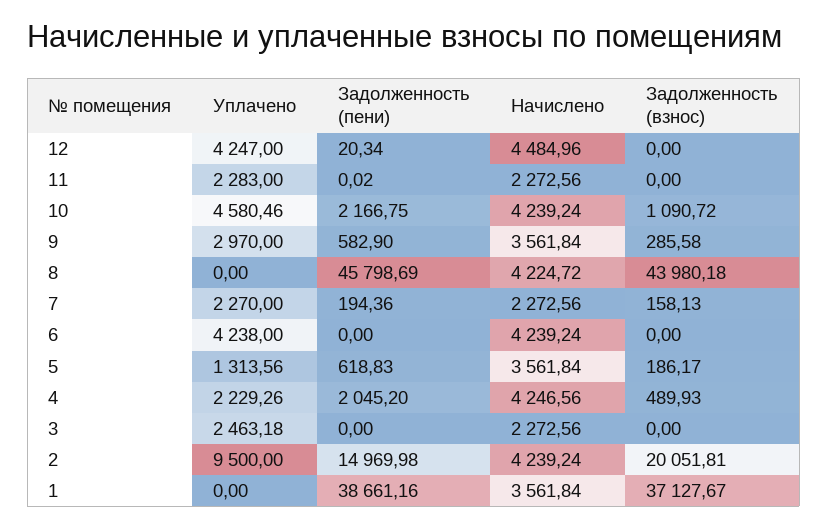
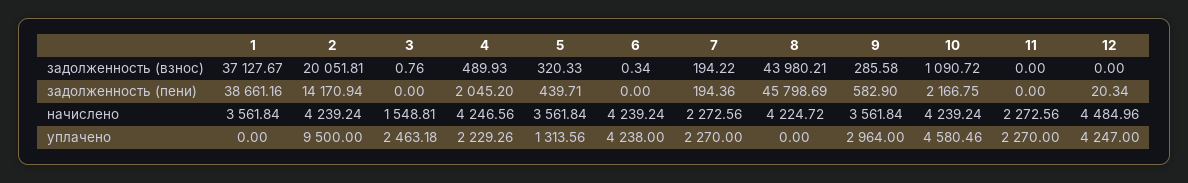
  {
    "Уплачено": {
      "12": 4247,
-     "11": 2283,
+     "11": 2270,
      "10": 4580.46,
-     "9": 2970,
+     "9": 2964,
      "8": 0,
      "7": 2270,
      "6": 4238,
      "5": 1313.56,
      "4": 2229.26,
      "3": 2463.18,
      "2": 9500,
      "1": 0
    },
    "Задолженность (пени)": {
      "12": 20.34,
-     "11": 0.02,
+     "11": 0,
      "10": 2166.75,
      "9": 582.9,
      "8": 45798.69,
      "7": 194.36,
      "6": 0,
-     "5": 618.83,
+     "5": 439.71,
      "4": 2045.2,
      "3": 0,
-     "2": 14969.98,
+     "2": 14170.94,
      "1": 38661.16
    },
    "Начислено": {
      "12": 4484.96,
      "11": 2272.56,
      "10": 4239.24,
      "9": 3561.84,
      "8": 4224.72,
      "7": 2272.56,
      "6": 4239.24,
      "5": 3561.84,
      "4": 4246.56,
-     "3": 2272.56,
+     "3": 1548.81,
      "2": 4239.24,
      "1": 3561.84
    },
    "Задолженность (взнос)": {
      "12": 0,
      "11": 0,
      "10": 1090.72,
      "9": 285.58,
-     "8": 43980.18,
+     "8": 43980.21,
-     "7": 158.13,
+     "7": 194.22,
-     "6": 0,
+     "6": 0.34,
-     "5": 186.17,
+     "5": 320.33,
      "4": 489.93,
-     "3": 0,
+     "3": 0.76,
      "2": 20051.81,
      "1": 37127.67
    }
  }

